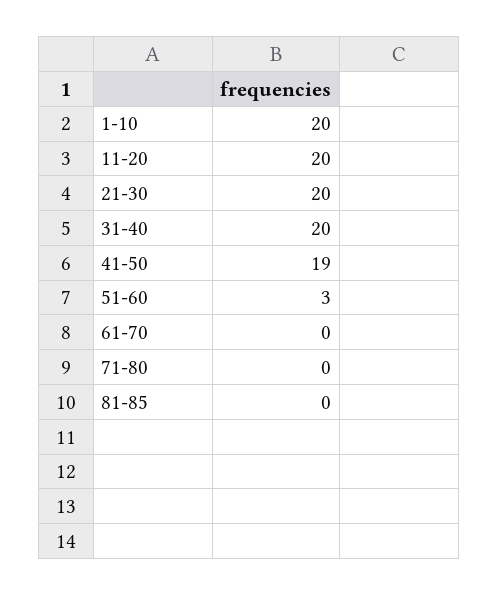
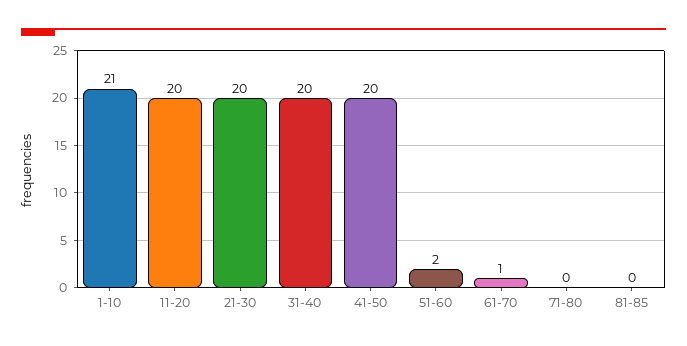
  {
-   "1-10": 20,
+   "1-10": 21,
    "11-20": 20,
    "21-30": 20,
    "31-40": 20,
-   "41-50": 19,
+   "41-50": 20,
-   "51-60": 3,
+   "51-60": 2,
-   "61-70": 0,
+   "61-70": 1,
    "71-80": 0,
    "81-85": 0
  }

